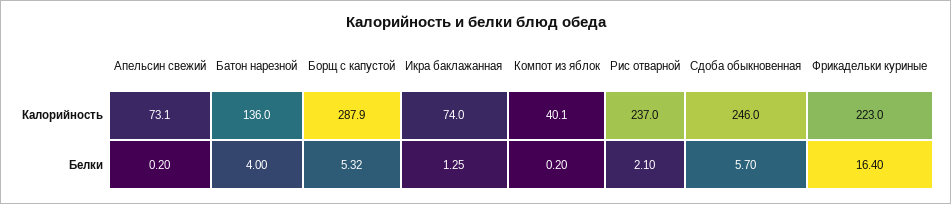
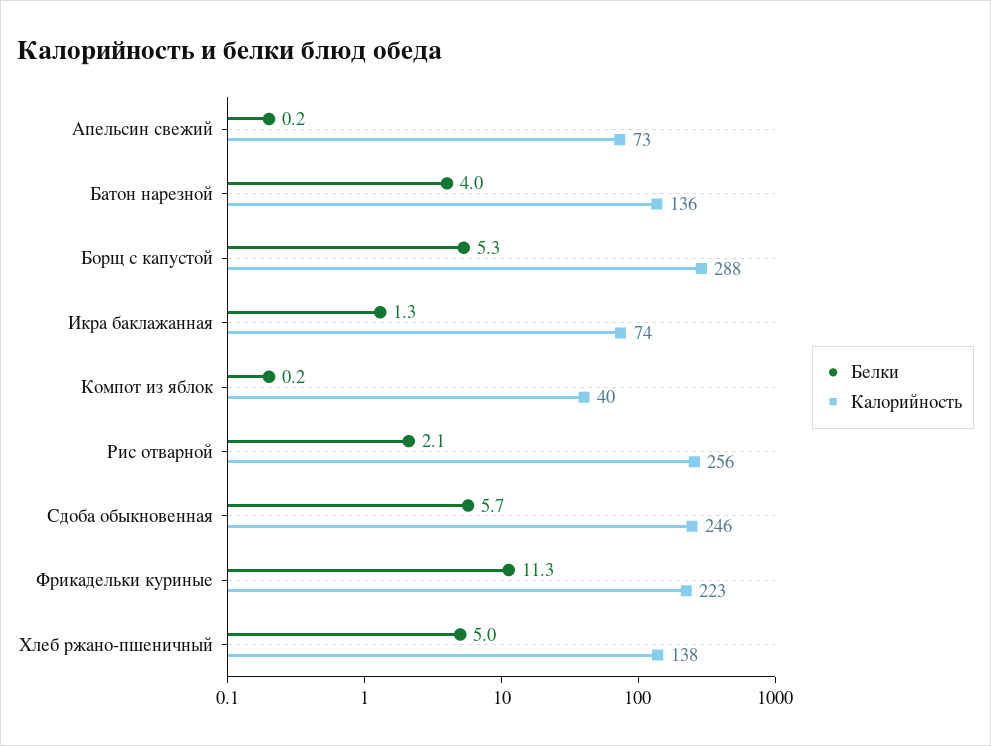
  {
    "Калорийность": {
      "Апельсин свежий": 73.1,
      "Батон нарезной": 136,
      "Борщ с капустой": 287.9,
      "Икра баклажанная": 74,
      "Компот из яблок": 40.1,
-     "Рис отварной": 237,
+     "Рис отварной": 256,
      "Сдоба обыкновенная": 246,
-     "Фрикадельки куриные": 223
+     "Фрикадельки куриные": 223,
+     "Хлеб ржано-пшеничный": 138
    },
    "Белки": {
      "Апельсин свежий": 0.2,
      "Батон нарезной": 4,
      "Борщ с капустой": 5.32,
      "Икра баклажанная": 1.25,
      "Компот из яблок": 0.2,
      "Рис отварной": 2.1,
      "Сдоба обыкновенная": 5.7,
-     "Фрикадельки куриные": 16.4
+     "Фрикадельки куриные": 11.3,
+     "Хлеб ржано-пшеничный": 5
    }
  }

